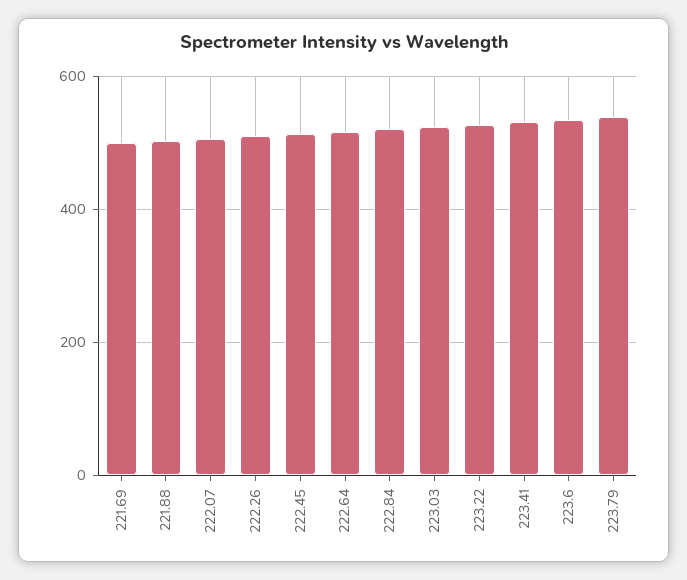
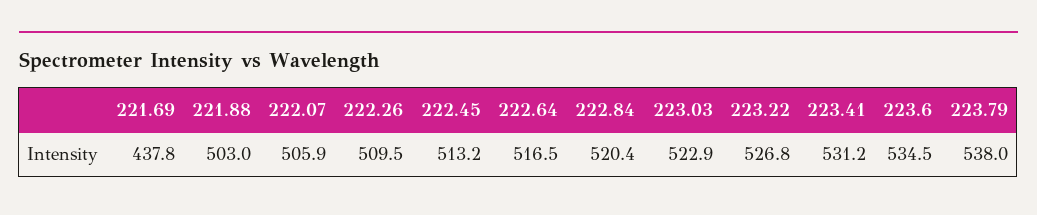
  {
-   "221.69": 500,
+   "221.69": 437.8,
    "221.88": 503,
    "222.07": 505.9,
    "222.26": 509.5,
    "222.45": 513.2,
    "222.64": 516.5,
    "222.84": 520.4,
    "223.03": 522.9,
    "223.22": 526.8,
    "223.41": 531.2,
    "223.6": 534.5,
    "223.79": 538
  }

